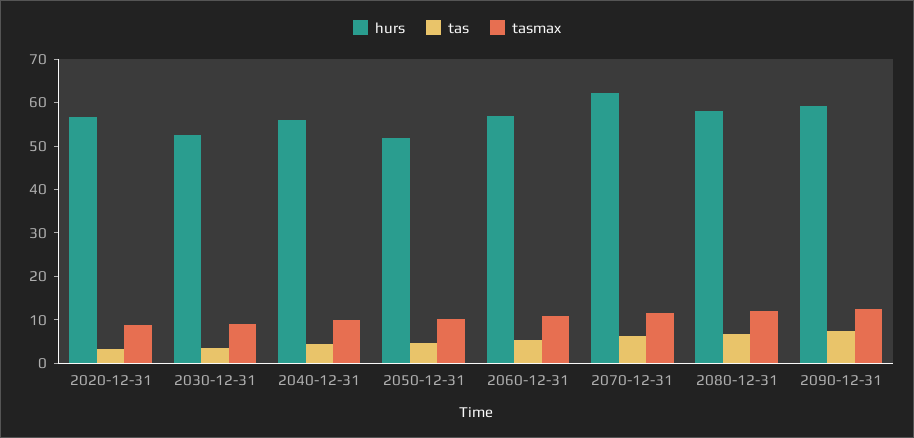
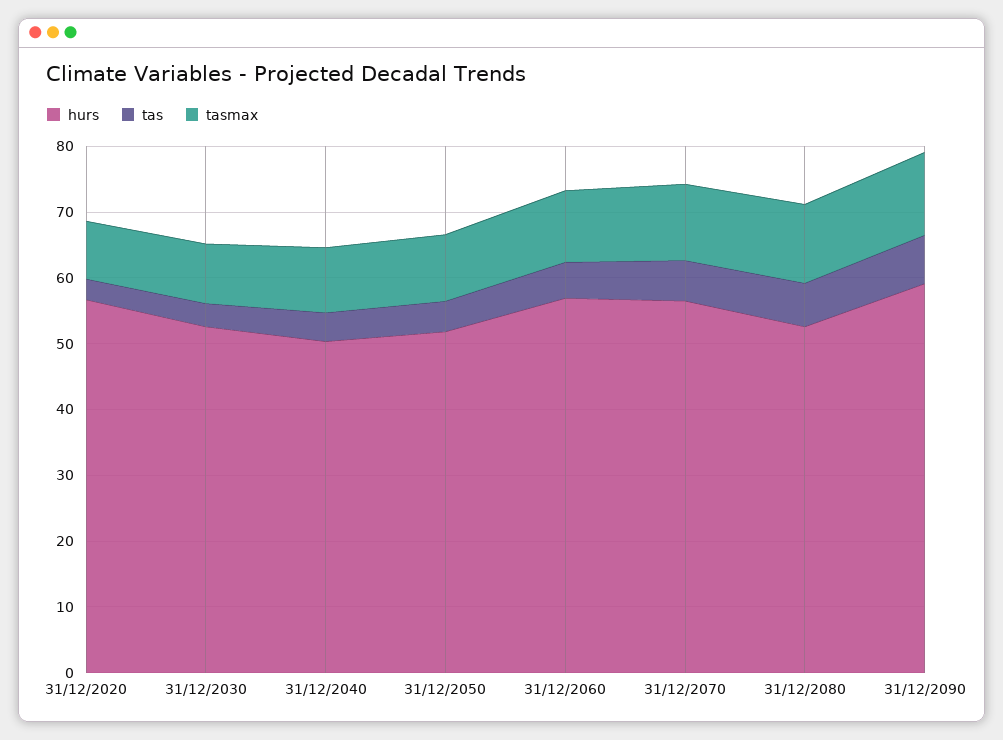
  {
    "hurs": {
      "2020-12-31": 56,
      "2030-12-31": 52,
-     "2040-12-31": 56,
+     "2040-12-31": 50,
      "2050-12-31": 52,
      "2060-12-31": 56,
-     "2070-12-31": 62,
+     "2070-12-31": 56,
-     "2080-12-31": 58,
+     "2080-12-31": 52,
      "2090-12-31": 60
    },
    "tas": {
      "2020-12-31": 4,
      "2030-12-31": 4,
      "2040-12-31": 4,
      "2050-12-31": 4,
      "2060-12-31": 6,
      "2070-12-31": 6,
      "2080-12-31": 6,
      "2090-12-31": 8
    },
    "tasmax": {
      "2020-12-31": 8,
      "2030-12-31": 10,
      "2040-12-31": 10,
      "2050-12-31": 10,
      "2060-12-31": 10,
      "2070-12-31": 12,
      "2080-12-31": 12,
      "2090-12-31": 12
    }
  }

